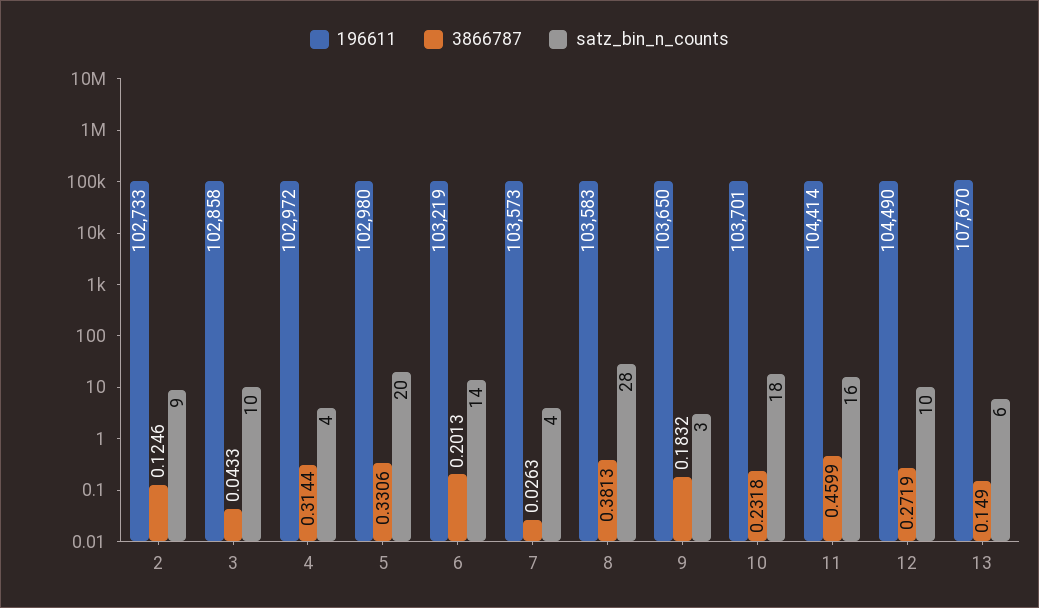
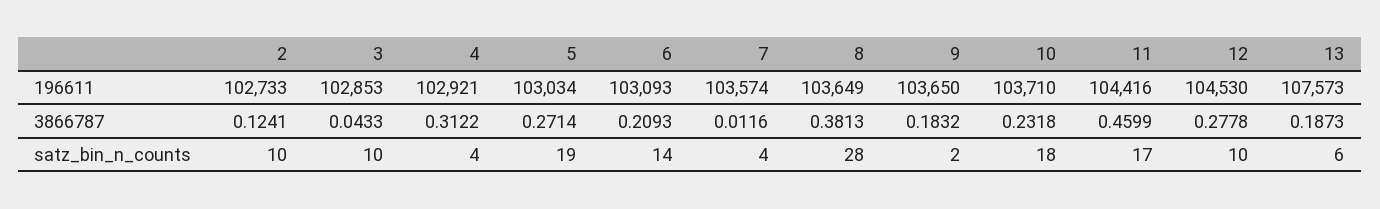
  {
    "196611": {
      "2": 102733,
-     "3": 102858,
+     "3": 102853,
-     "4": 102972,
+     "4": 102921,
-     "5": 102980,
+     "5": 103034,
-     "6": 103219,
+     "6": 103093,
-     "7": 103573,
+     "7": 103574,
-     "8": 103583,
+     "8": 103649,
      "9": 103650,
-     "10": 103701,
+     "10": 103710,
-     "11": 104414,
+     "11": 104416,
-     "12": 104490,
+     "12": 104530,
-     "13": 107670
+     "13": 107573
    },
    "3866787": {
-     "2": 0.1246,
+     "2": 0.1241,
      "3": 0.0433,
-     "4": 0.3144,
+     "4": 0.3122,
-     "5": 0.3306,
+     "5": 0.2714,
-     "6": 0.2013,
+     "6": 0.2093,
-     "7": 0.0263,
+     "7": 0.0116,
      "8": 0.3813,
      "9": 0.1832,
      "10": 0.2318,
      "11": 0.4599,
-     "12": 0.2719,
+     "12": 0.2778,
-     "13": 0.149
+     "13": 0.1873
    },
    "satz_bin_n_counts": {
-     "2": 9,
+     "2": 10,
      "3": 10,
      "4": 4,
-     "5": 20,
+     "5": 19,
      "6": 14,
      "7": 4,
      "8": 28,
-     "9": 3,
+     "9": 2,
      "10": 18,
-     "11": 16,
+     "11": 17,
      "12": 10,
      "13": 6
    }
  }

